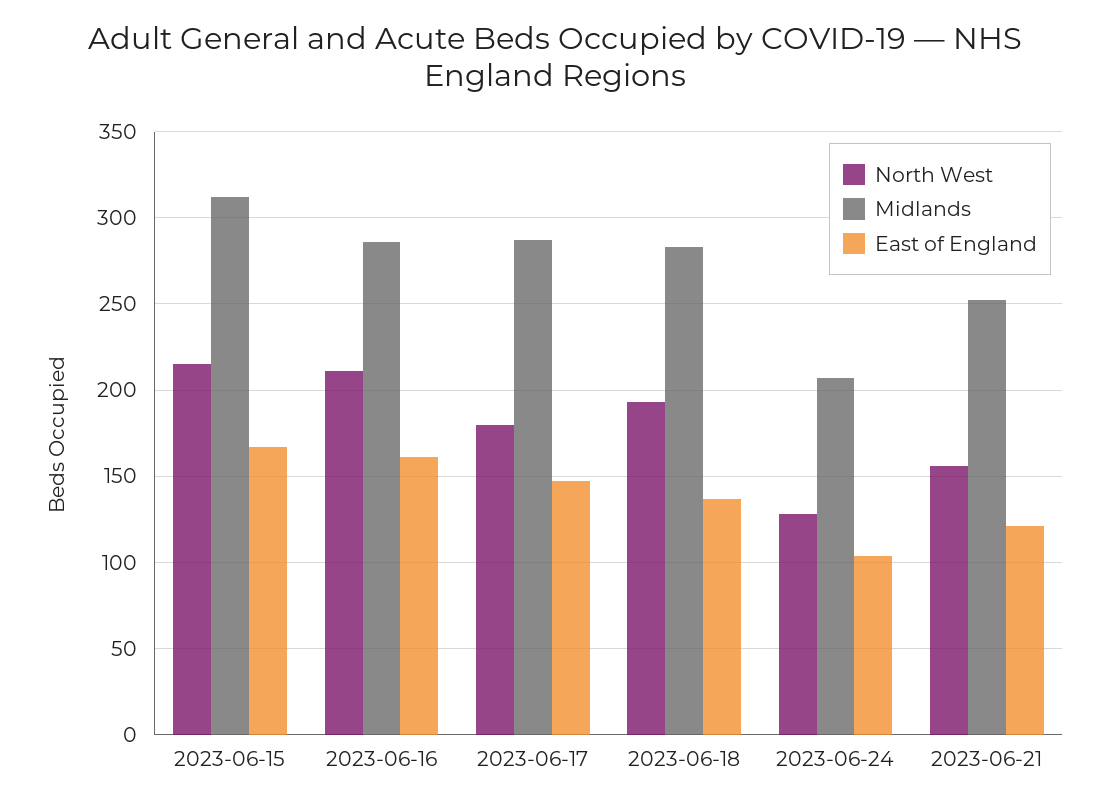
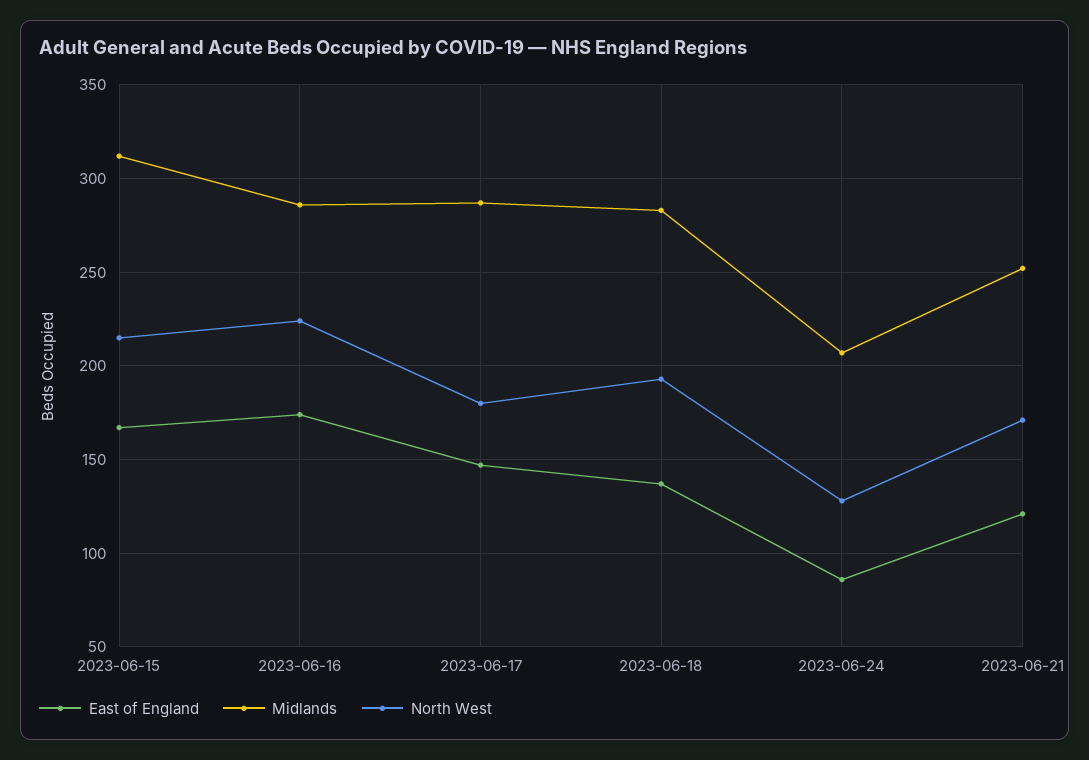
  {
    "North West": {
      "2023-06-15": 215,
-     "2023-06-16": 210,
+     "2023-06-16": 225,
      "2023-06-17": 180,
      "2023-06-18": 195,
      "2023-06-24": 130,
-     "2023-06-21": 155
+     "2023-06-21": 170
    },
    "Midlands": {
      "2023-06-15": 310,
      "2023-06-16": 285,
      "2023-06-17": 285,
      "2023-06-18": 285,
      "2023-06-24": 205,
      "2023-06-21": 250
    },
    "East of England": {
      "2023-06-15": 165,
-     "2023-06-16": 160,
+     "2023-06-16": 175,
      "2023-06-17": 145,
      "2023-06-18": 135,
-     "2023-06-24": 105,
+     "2023-06-24": 85,
      "2023-06-21": 120
    }
  }

